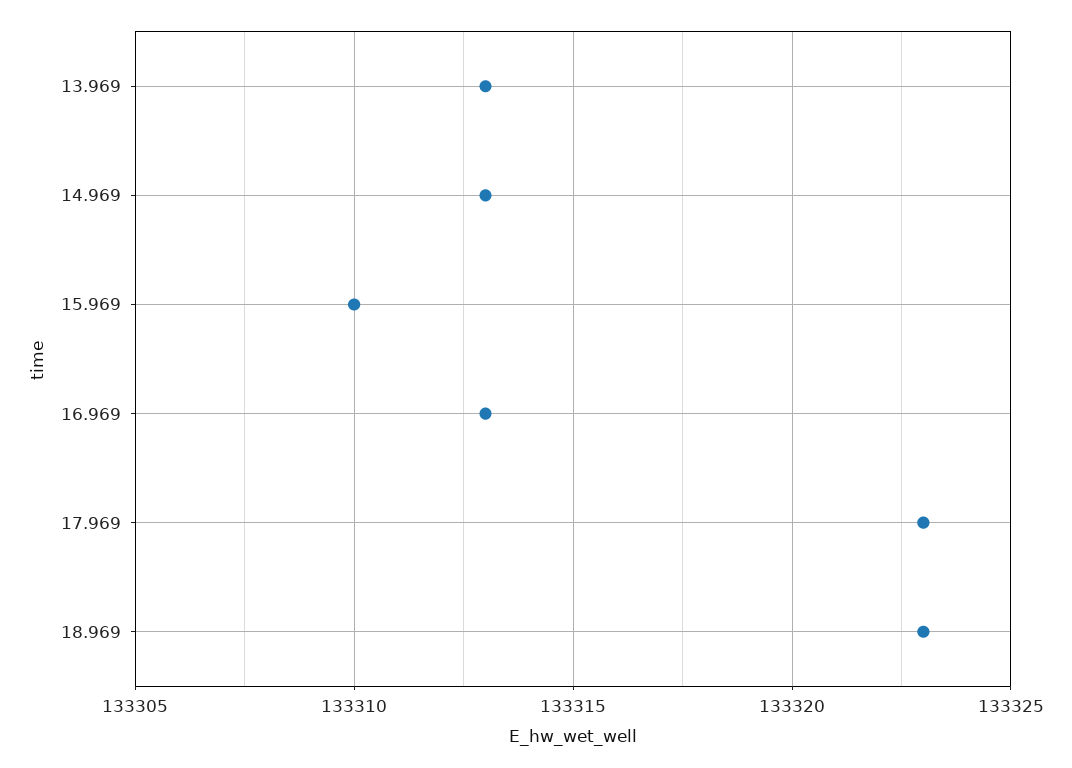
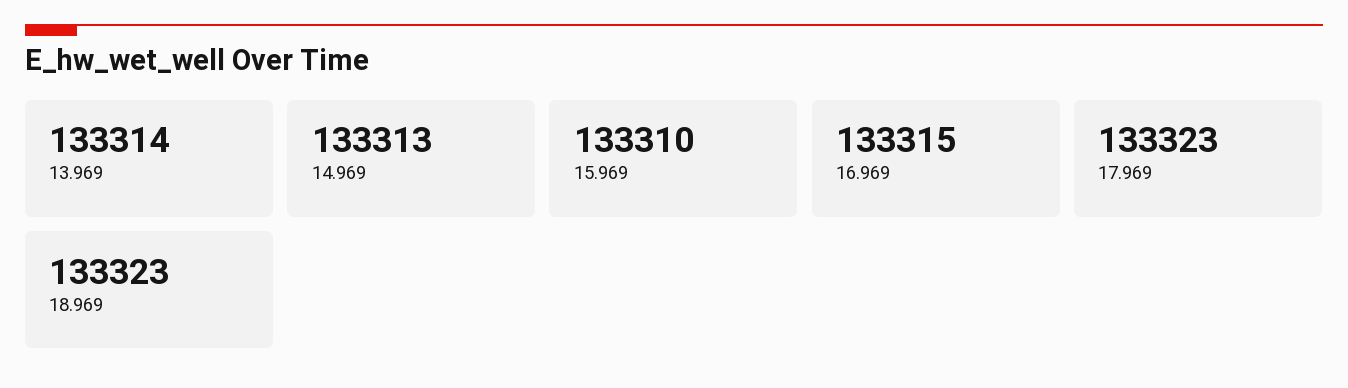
  {
-   "13.969": 133313,
+   "13.969": 133314,
    "14.969": 133313,
    "15.969": 133310,
-   "16.969": 133313,
+   "16.969": 133315,
    "17.969": 133323,
    "18.969": 133323
  }

